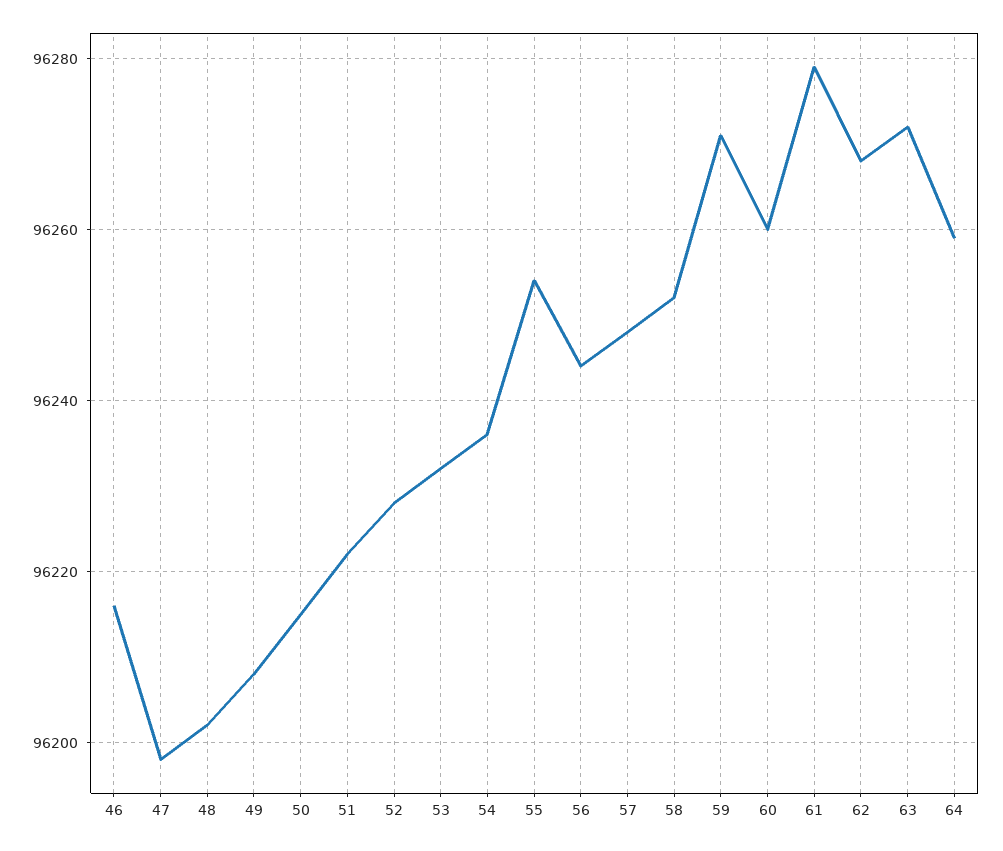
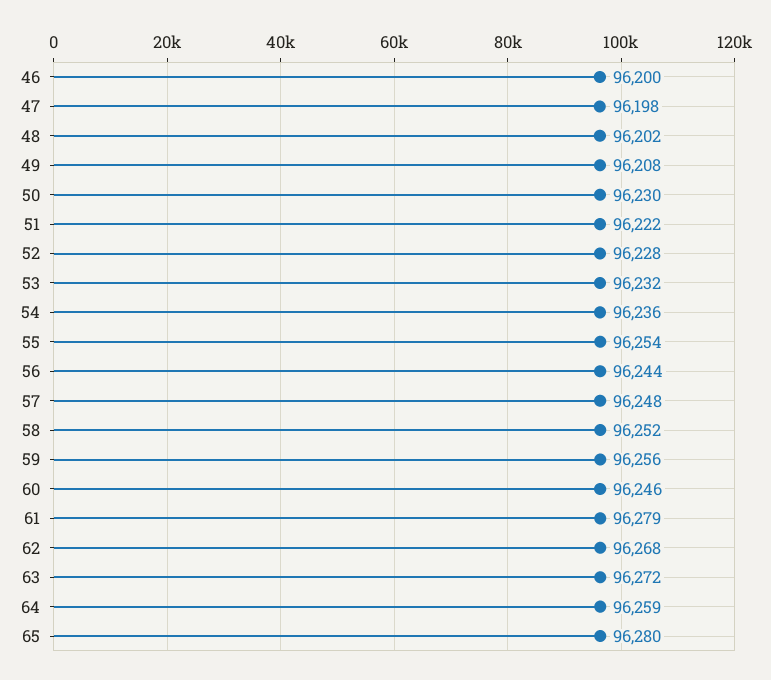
  {
-   "46": 96215,
+   "46": 96200,
    "47": 96198,
    "48": 96202,
    "49": 96208,
-   "50": 96215,
+   "50": 96230,
    "51": 96222,
    "52": 96228,
    "53": 96232,
    "54": 96236,
    "55": 96254,
    "56": 96244,
    "57": 96248,
    "58": 96252,
-   "59": 96270,
+   "59": 96256,
-   "60": 96260,
+   "60": 96246,
    "61": 96279,
    "62": 96268,
    "63": 96272,
-   "64": 96259
+   "64": 96259,
+   "65": 96280
  }

